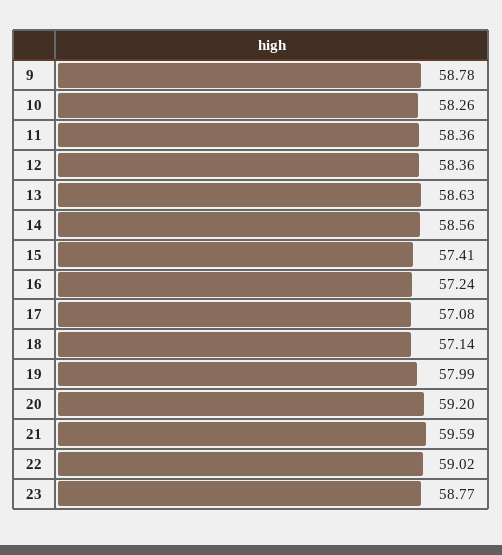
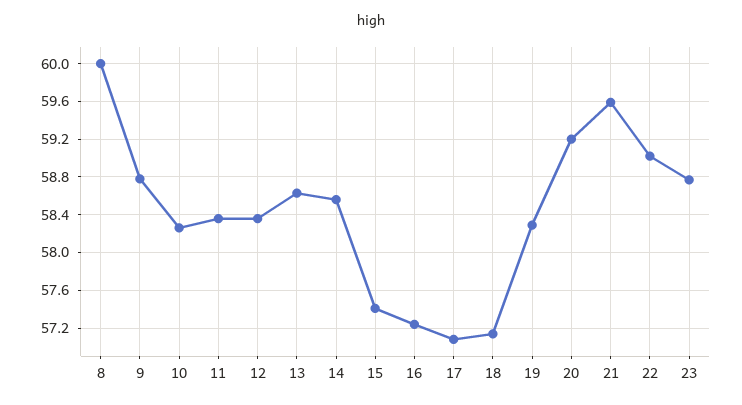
  {
    "9": 58.78,
    "10": 58.26,
    "11": 58.36,
    "12": 58.36,
    "13": 58.63,
    "14": 58.56,
    "15": 57.41,
    "16": 57.24,
    "17": 57.08,
    "18": 57.14,
-   "19": 57.99,
+   "19": 58.3,
    "20": 59.2,
    "21": 59.59,
    "22": 59.02,
-   "23": 58.77
+   "23": 58.77,
+   "8": 60
  }

